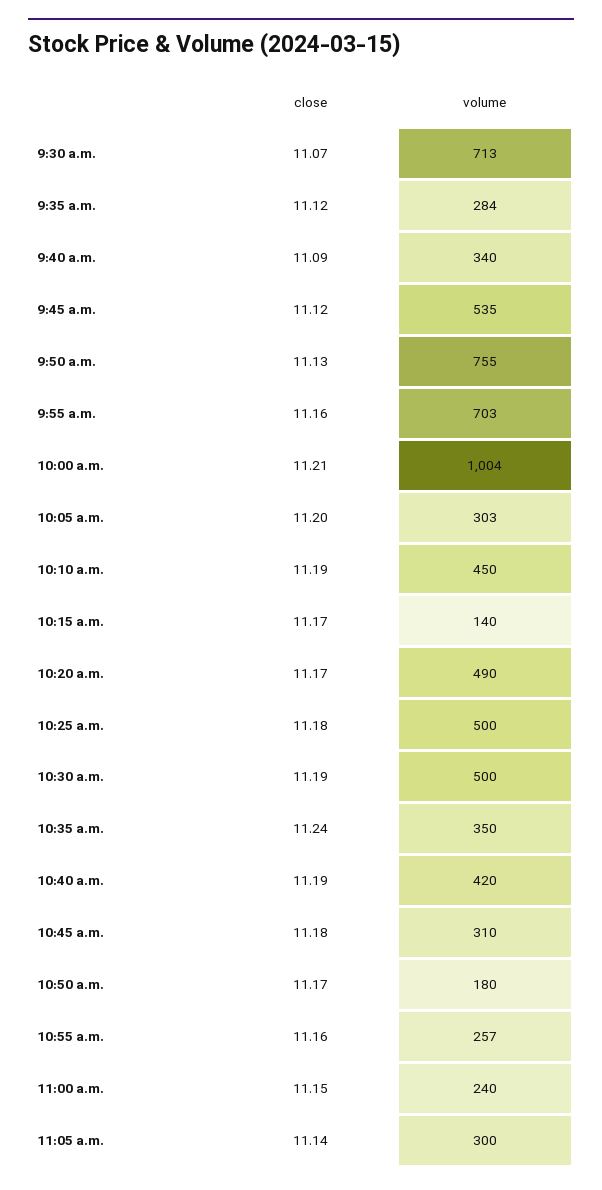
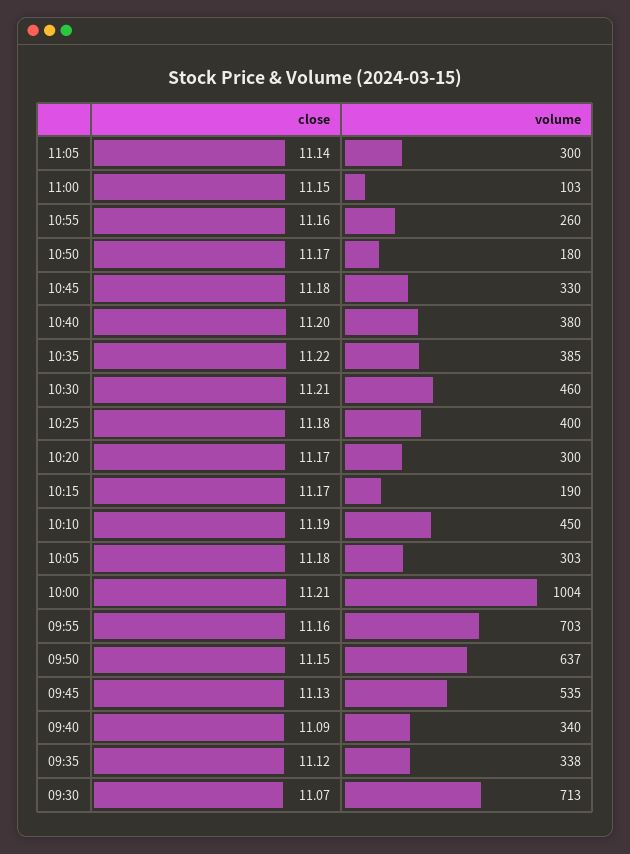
  {
    "close": {
      "9:30 a.m.": 11.07,
      "9:35 a.m.": 11.12,
      "9:40 a.m.": 11.09,
-     "9:45 a.m.": 11.12,
+     "9:45 a.m.": 11.13,
-     "9:50 a.m.": 11.13,
+     "9:50 a.m.": 11.15,
      "9:55 a.m.": 11.16,
      "10:00 a.m.": 11.21,
-     "10:05 a.m.": 11.2,
+     "10:05 a.m.": 11.18,
      "10:10 a.m.": 11.19,
      "10:15 a.m.": 11.17,
      "10:20 a.m.": 11.17,
      "10:25 a.m.": 11.18,
-     "10:30 a.m.": 11.19,
+     "10:30 a.m.": 11.21,
-     "10:35 a.m.": 11.24,
+     "10:35 a.m.": 11.22,
-     "10:40 a.m.": 11.19,
+     "10:40 a.m.": 11.2,
      "10:45 a.m.": 11.18,
      "10:50 a.m.": 11.17,
      "10:55 a.m.": 11.16,
      "11:00 a.m.": 11.15,
      "11:05 a.m.": 11.14
    },
    "volume": {
      "9:30 a.m.": 713,
-     "9:35 a.m.": 284,
+     "9:35 a.m.": 338,
      "9:40 a.m.": 340,
      "9:45 a.m.": 535,
-     "9:50 a.m.": 755,
+     "9:50 a.m.": 637,
      "9:55 a.m.": 703,
      "10:00 a.m.": 1004,
      "10:05 a.m.": 303,
      "10:10 a.m.": 450,
-     "10:15 a.m.": 140,
+     "10:15 a.m.": 190,
-     "10:20 a.m.": 490,
+     "10:20 a.m.": 300,
-     "10:25 a.m.": 500,
+     "10:25 a.m.": 400,
-     "10:30 a.m.": 500,
+     "10:30 a.m.": 460,
-     "10:35 a.m.": 350,
+     "10:35 a.m.": 385,
-     "10:40 a.m.": 420,
+     "10:40 a.m.": 380,
-     "10:45 a.m.": 310,
+     "10:45 a.m.": 330,
      "10:50 a.m.": 180,
-     "10:55 a.m.": 257,
+     "10:55 a.m.": 260,
-     "11:00 a.m.": 240,
+     "11:00 a.m.": 103,
      "11:05 a.m.": 300
    }
  }

